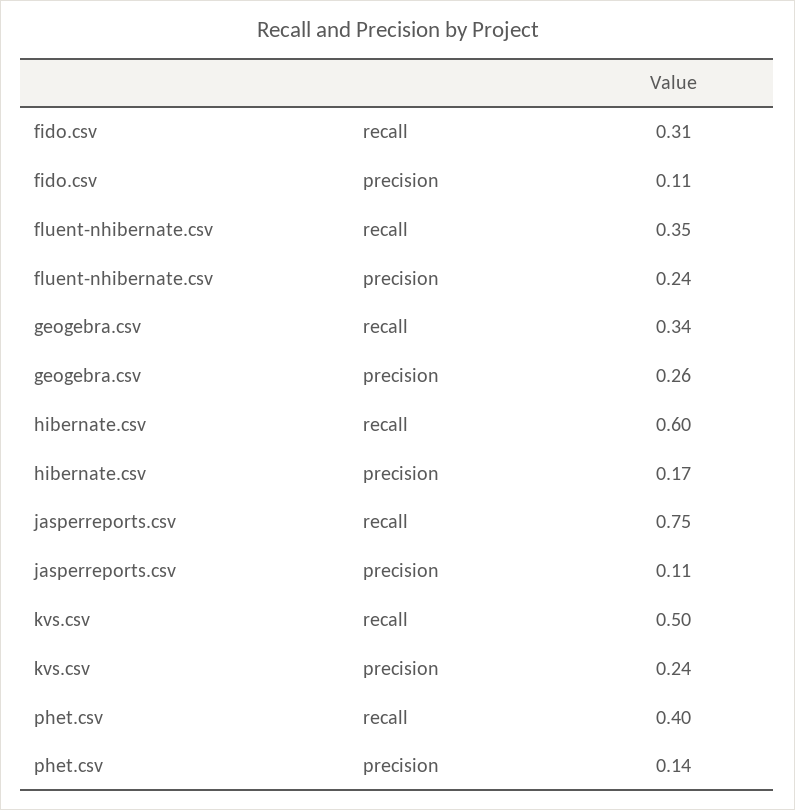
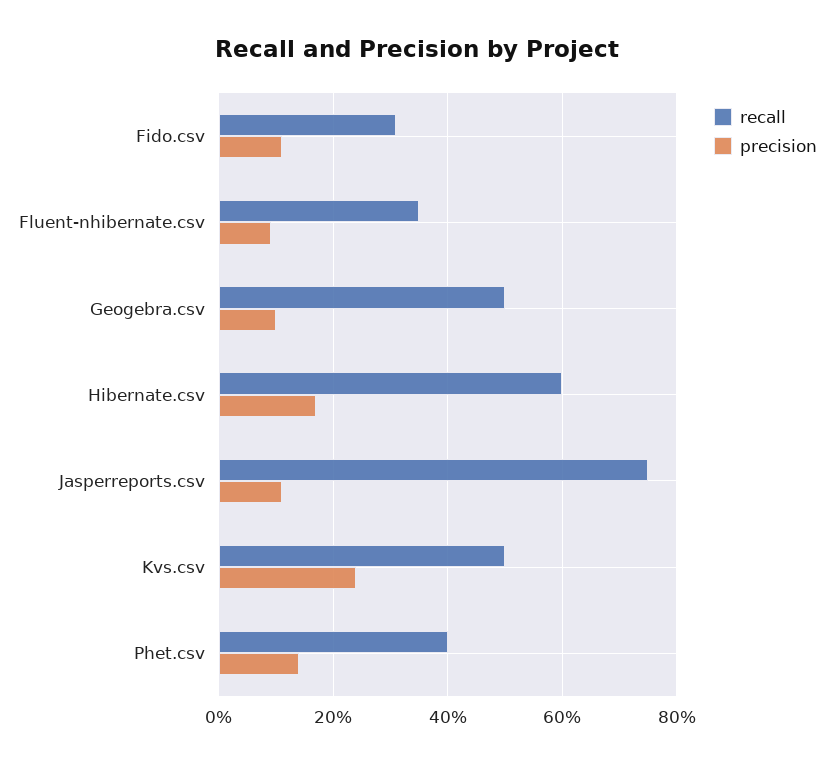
  {
    "recall": {
      "fido.csv": 0.31,
      "fluent-nhibernate.csv": 0.35,
-     "geogebra.csv": 0.34,
+     "geogebra.csv": 0.5,
      "hibernate.csv": 0.6,
      "jasperreports.csv": 0.75,
      "kvs.csv": 0.5,
      "phet.csv": 0.4
    },
    "precision": {
      "fido.csv": 0.11,
-     "fluent-nhibernate.csv": 0.24,
+     "fluent-nhibernate.csv": 0.1,
-     "geogebra.csv": 0.26,
+     "geogebra.csv": 0.1,
      "hibernate.csv": 0.17,
      "jasperreports.csv": 0.11,
      "kvs.csv": 0.24,
      "phet.csv": 0.14
    }
  }

